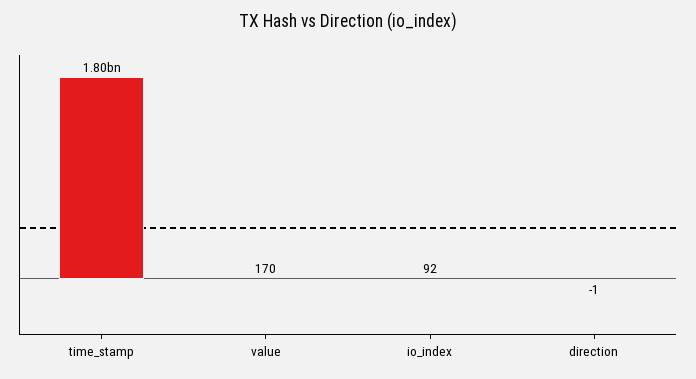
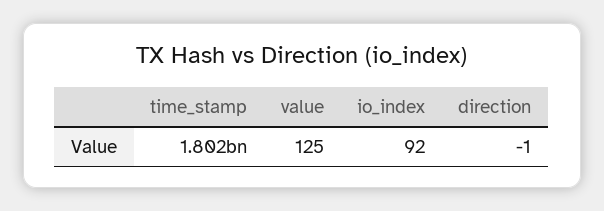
  {
    "time_stamp": 1802000000,
-   "value": 170,
+   "value": 125,
    "io_index": 92,
    "direction": -1
  }

